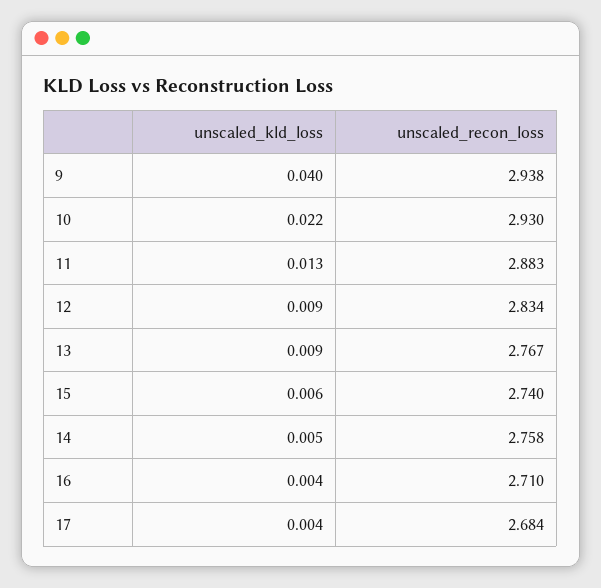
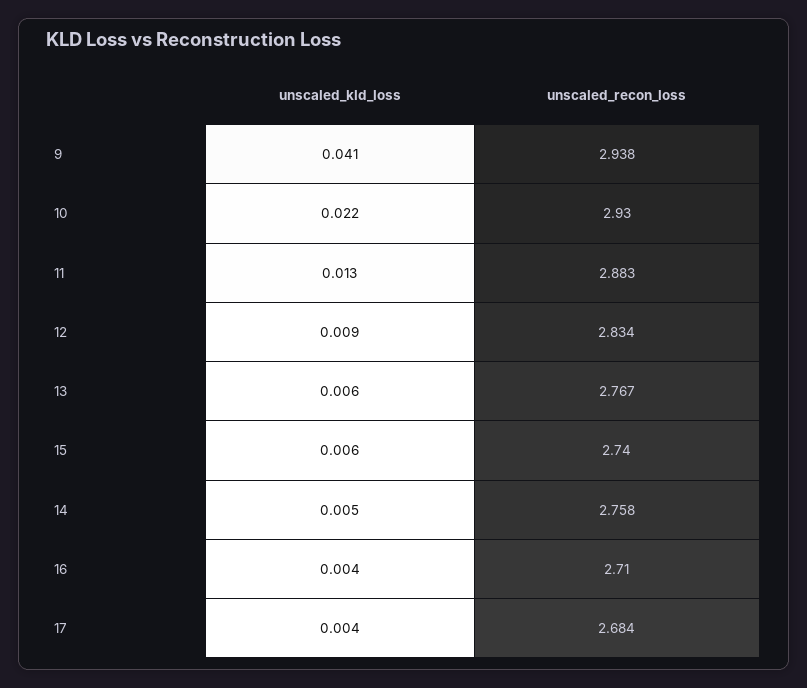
  {
    "unscaled_kld_loss": {
-     "9": 0.04,
+     "9": 0.041,
      "10": 0.022,
      "11": 0.013,
      "12": 0.009,
-     "13": 0.009,
+     "13": 0.006,
      "15": 0.006,
      "14": 0.005,
      "16": 0.004,
      "17": 0.004
    },
    "unscaled_recon_loss": {
      "9": 2.938,
      "10": 2.93,
      "11": 2.883,
      "12": 2.834,
      "13": 2.767,
      "15": 2.74,
      "14": 2.758,
      "16": 2.71,
      "17": 2.684
    }
  }

